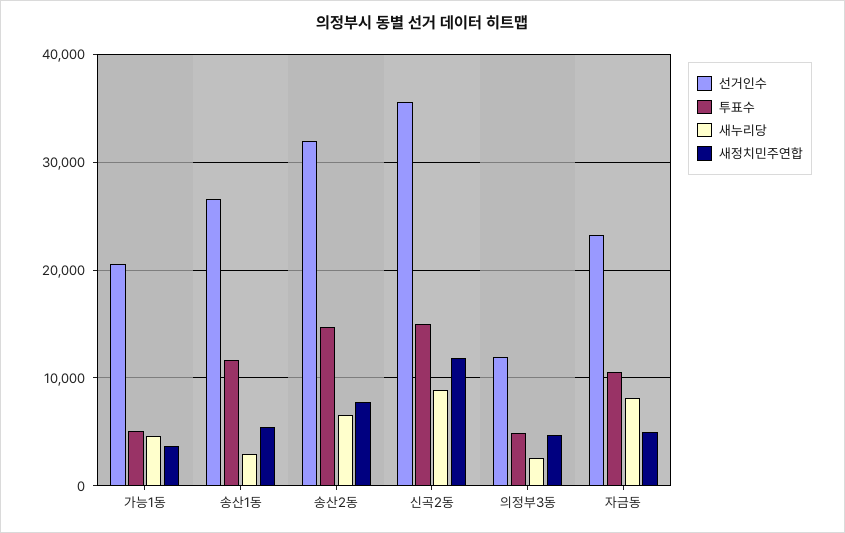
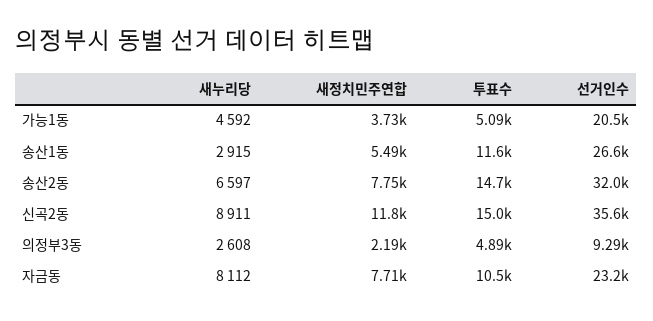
  {
    "선거인수": {
      "가능1동": 20500,
      "송산1동": 26600,
      "송산2동": 32000,
      "신곡2동": 35600,
-     "의정부3동": 12000,
+     "의정부3동": 9290,
      "자금동": 23200
    },
    "투표수": {
      "가능1동": 5090,
      "송산1동": 11600,
      "송산2동": 14700,
      "신곡2동": 15000,
      "의정부3동": 4890,
      "자금동": 10500
    },
    "새누리당": {
      "가능1동": 4592,
      "송산1동": 2915,
      "송산2동": 6597,
      "신곡2동": 8911,
      "의정부3동": 2608,
      "자금동": 8112
    },
    "새정치민주연합": {
      "가능1동": 3730,
      "송산1동": 5490,
      "송산2동": 7750,
      "신곡2동": 11800,
-     "의정부3동": 5000,
+     "의정부3동": 2190,
-     "자금동": 5000
+     "자금동": 7710
    }
  }

